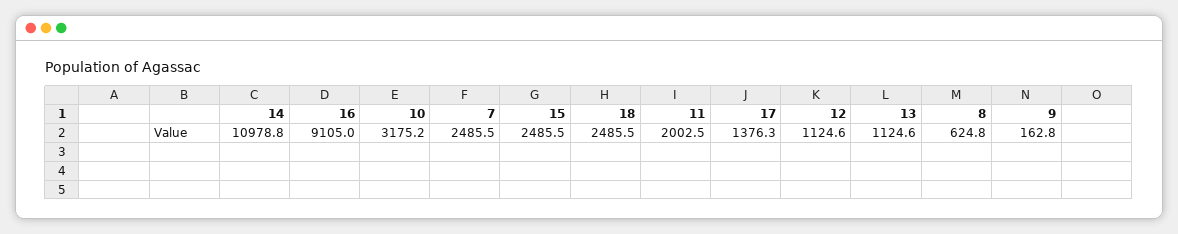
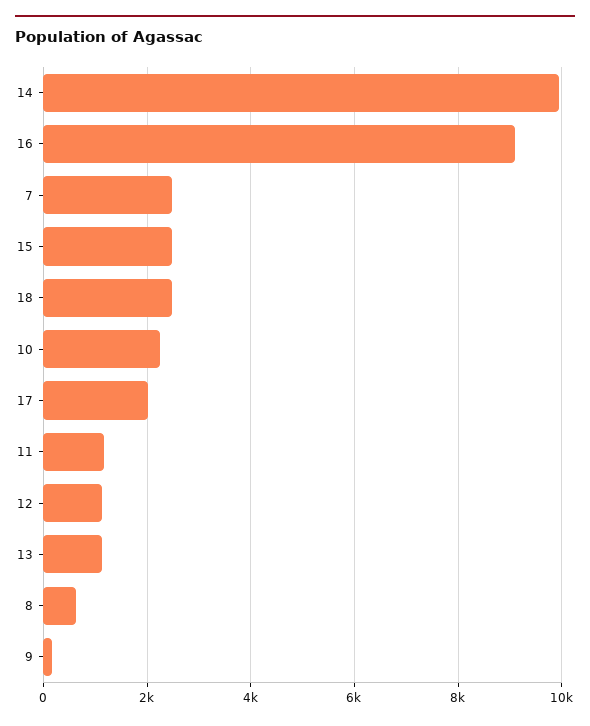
  {
-   "14": 10978.8,
+   "14": 10000,
    "16": 9105,
-   "10": 3175.2,
+   "10": 2200,
    "7": 2485.5,
    "15": 2485.5,
    "18": 2485.5,
-   "11": 2002.5,
+   "11": 1200,
-   "17": 1376.3,
+   "17": 2000,
    "12": 1124.6,
    "13": 1124.6,
    "8": 624.8,
    "9": 162.8
  }

